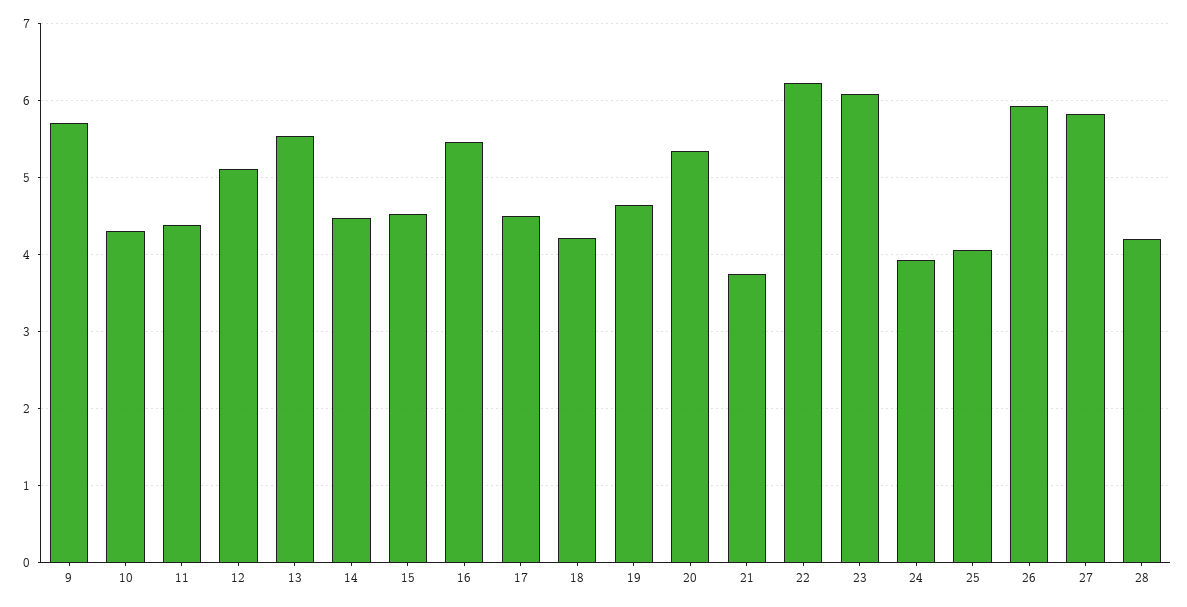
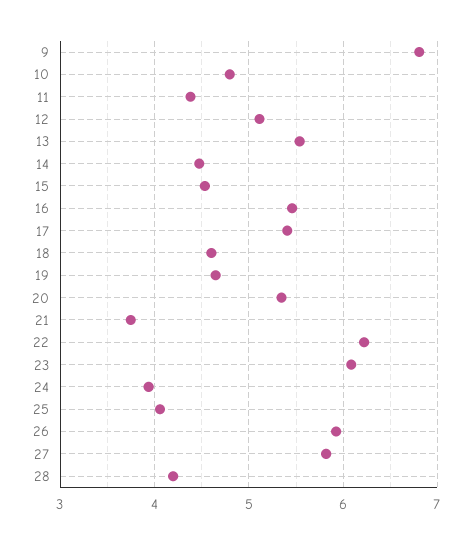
  {
-   "9": 5.7,
+   "9": 6.8,
-   "10": 4.3,
+   "10": 4.8,
    "11": 4.4,
    "12": 5.1,
    "13": 5.5,
    "14": 4.5,
    "15": 4.5,
    "16": 5.5,
-   "17": 4.5,
+   "17": 5.4,
-   "18": 4.2,
+   "18": 4.6,
    "19": 4.6,
    "20": 5.3,
    "21": 3.7,
    "22": 6.2,
    "23": 6.1,
    "24": 3.9,
    "25": 4.1,
    "26": 5.9,
    "27": 5.8,
    "28": 4.2
  }

